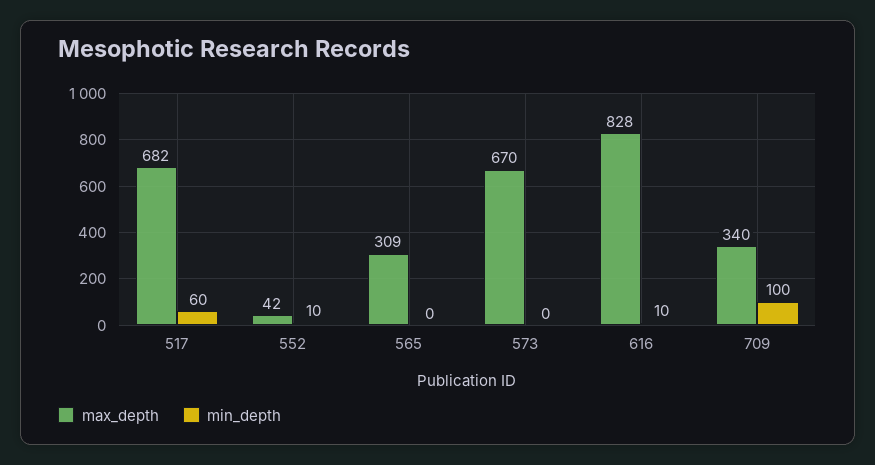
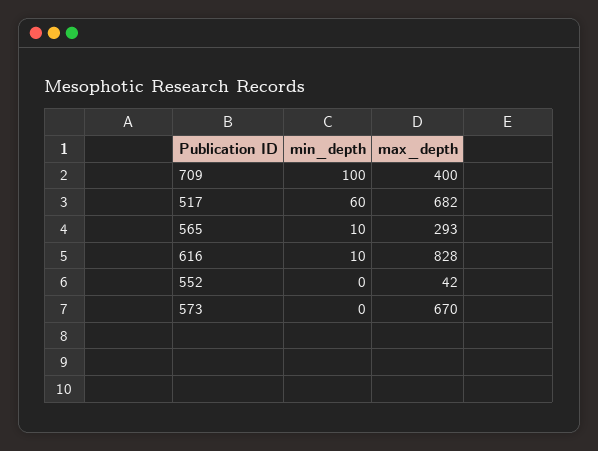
  {
    "max_depth": {
      "517": 682,
      "552": 42,
-     "565": 309,
+     "565": 293,
      "573": 670,
      "616": 828,
-     "709": 340
+     "709": 400
    },
    "min_depth": {
      "517": 60,
-     "552": 10,
+     "552": 0,
-     "565": 0,
+     "565": 10,
      "573": 0,
      "616": 10,
      "709": 100
    }
  }

